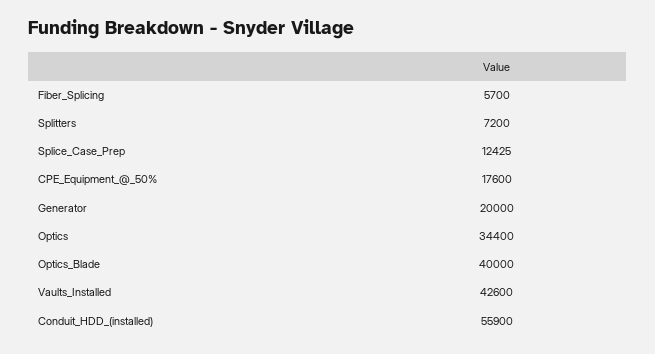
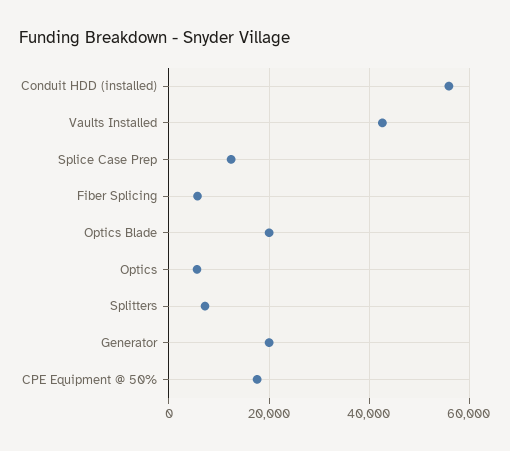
  {
    "Fiber_Splicing": 5700,
    "Splitters": 7200,
    "Splice_Case_Prep": 12425,
    "CPE_Equipment_@_50%": 17600,
    "Generator": 20000,
-   "Optics": 34400,
+   "Optics": 6000,
-   "Optics_Blade": 40000,
+   "Optics_Blade": 20000,
    "Vaults_Installed": 42600,
    "Conduit_HDD_(installed)": 55900
  }

